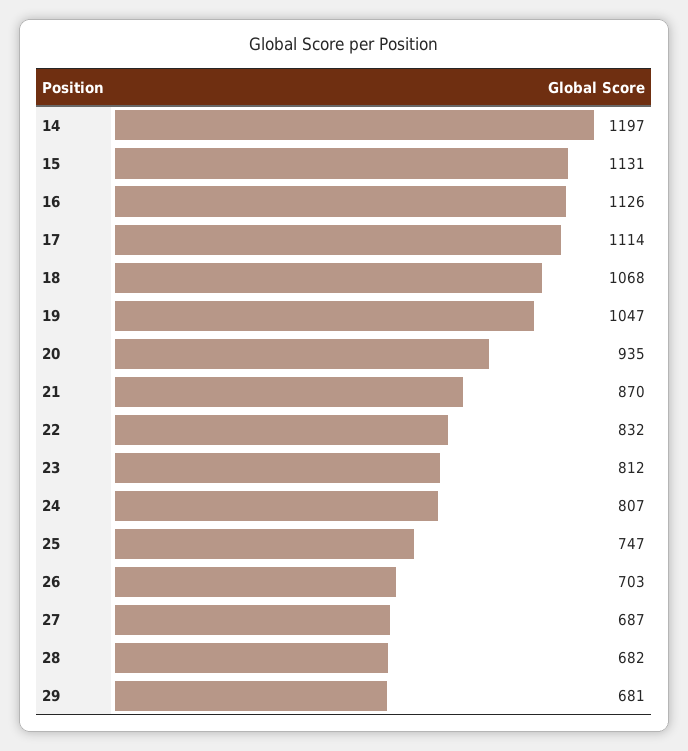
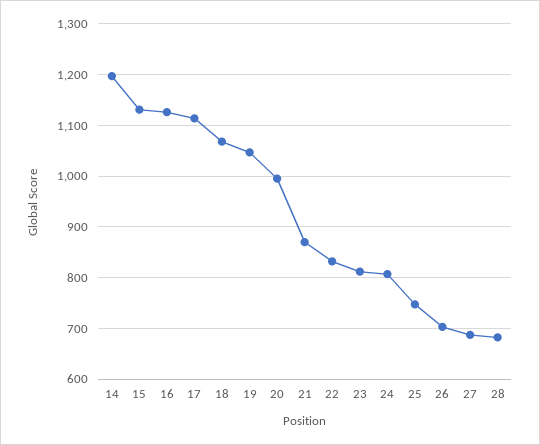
  {
    "14": 1197,
    "15": 1131,
    "16": 1126,
    "17": 1114,
    "18": 1068,
    "19": 1047,
-   "20": 935,
+   "20": 1000,
    "21": 870,
    "22": 832,
    "23": 812,
    "24": 807,
    "25": 747,
    "26": 703,
    "27": 687,
-   "28": 682,
+   "28": 682
-   "29": 681
  }

